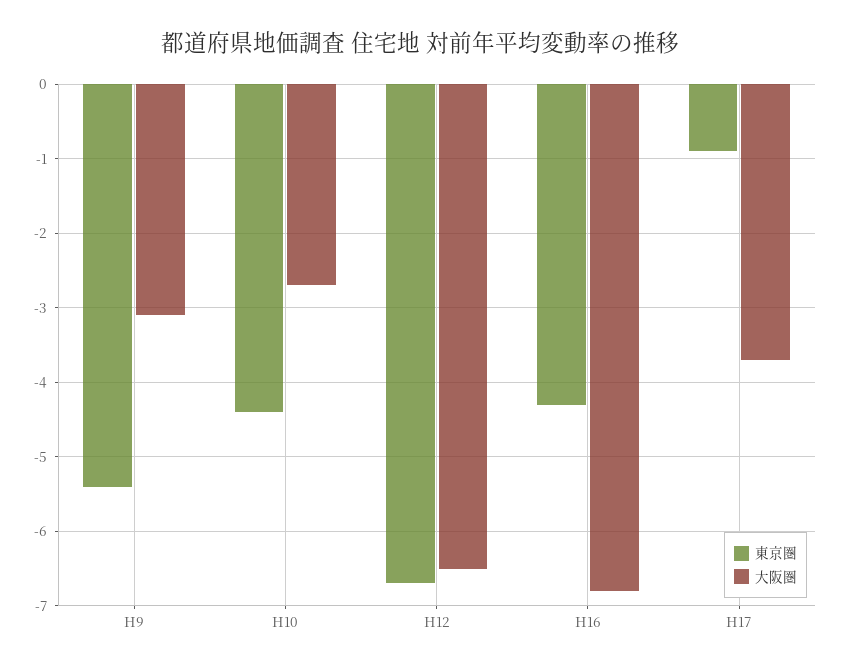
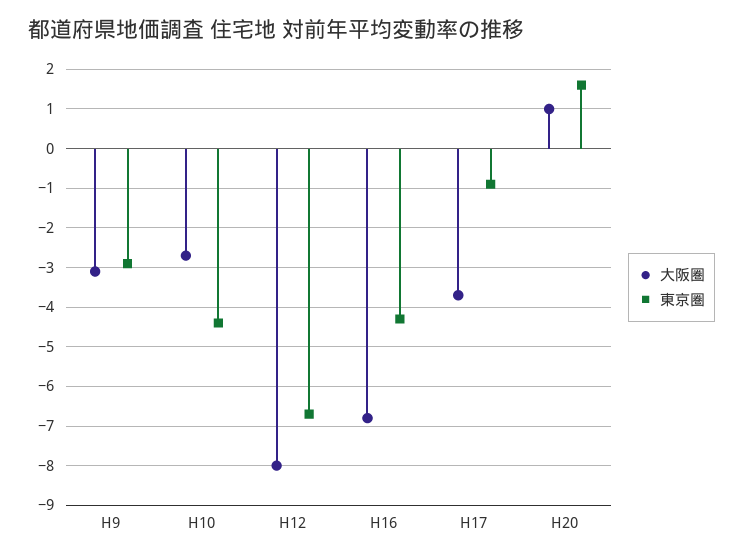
  {
    "東京圏": {
-     "H9": -5.4,
+     "H9": -3,
      "H10": -4.4,
      "H12": -6.7,
      "H16": -4.3,
-     "H17": -0.9
+     "H17": -0.9,
+     "H20": 1.5
    },
    "大阪圏": {
      "H9": -3.1,
      "H10": -2.7,
-     "H12": -6.5,
+     "H12": -8,
      "H16": -6.8,
-     "H17": -3.7
+     "H17": -3.7,
+     "H20": 1
    }
  }

